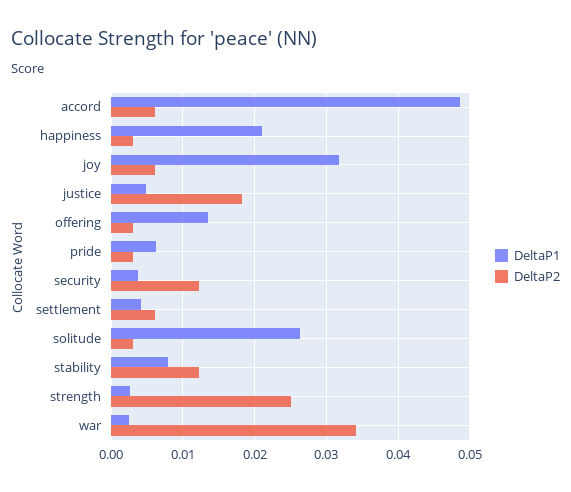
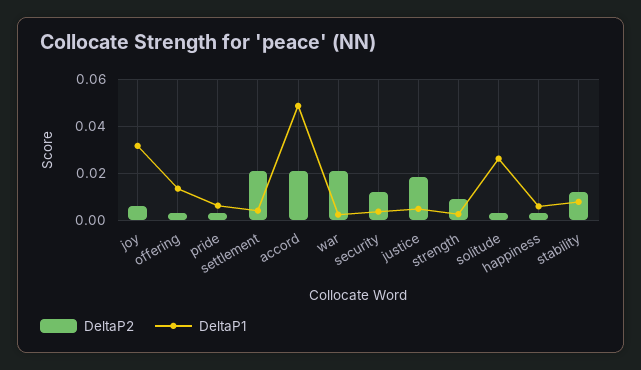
  {
    "DeltaP1": {
      "accord": 0.049,
-     "happiness": 0.021,
+     "happiness": 0.005,
      "joy": 0.032,
      "justice": 0.005,
      "offering": 0.014,
      "pride": 0.006,
      "security": 0.004,
      "settlement": 0.004,
      "solitude": 0.026,
      "stability": 0.008,
      "strength": 0.003,
      "war": 0.003
    },
    "DeltaP2": {
-     "accord": 0.006,
+     "accord": 0.02,
      "happiness": 0.003,
      "joy": 0.006,
      "justice": 0.018,
      "offering": 0.003,
      "pride": 0.003,
      "security": 0.012,
-     "settlement": 0.006,
+     "settlement": 0.02,
      "solitude": 0.003,
      "stability": 0.012,
-     "strength": 0.025,
+     "strength": 0.01,
-     "war": 0.034
+     "war": 0.02
    }
  }

